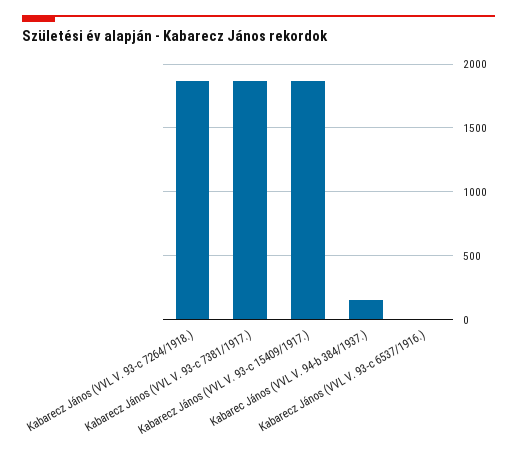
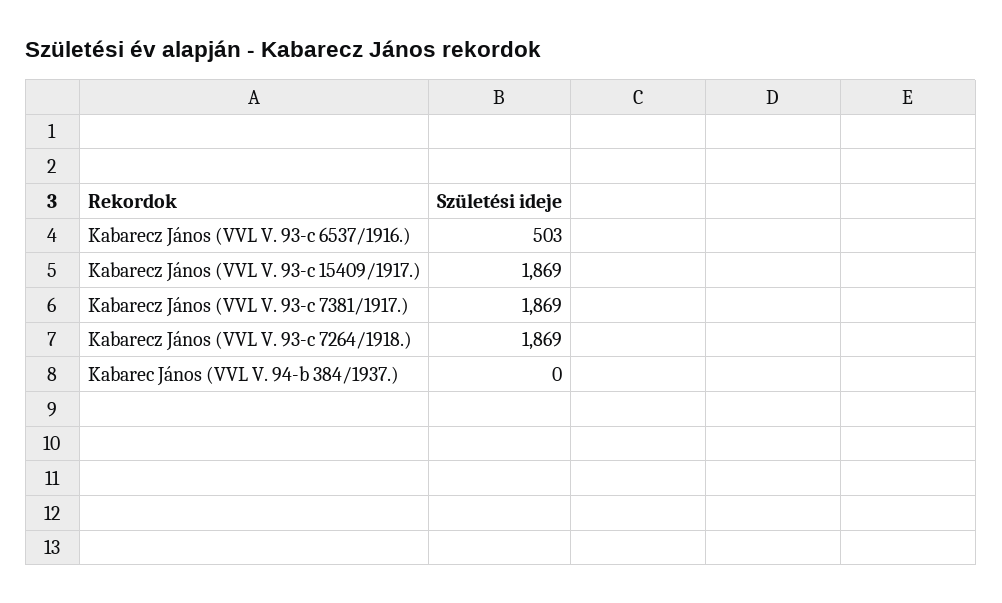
  {
    "Kabarecz János (VVL V. 93-c 7264/1918.)": 1869,
    "Kabarecz János (VVL V. 93-c 7381/1917.)": 1869,
    "Kabarecz János (VVL V. 93-c 15409/1917.)": 1869,
-   "Kabarec János (VVL V. 94-b 384/1937.)": 150,
+   "Kabarec János (VVL V. 94-b 384/1937.)": 0,
-   "Kabarecz János (VVL V. 93-c 6537/1916.)": 0
+   "Kabarecz János (VVL V. 93-c 6537/1916.)": 503
  }

